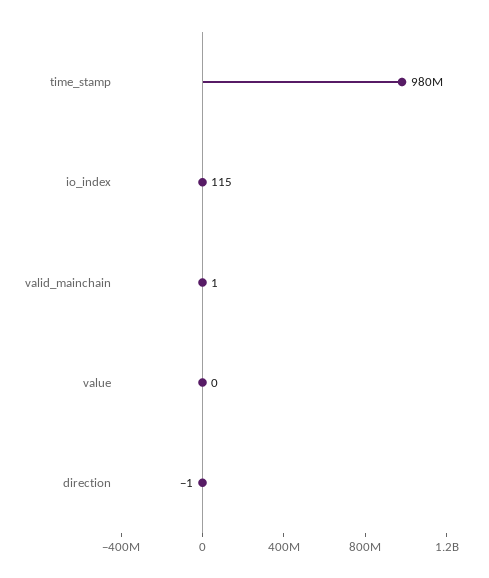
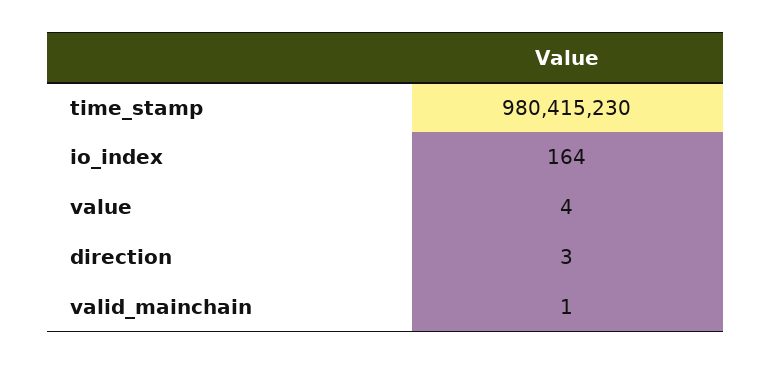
  {
    "time_stamp": 980415230,
-   "io_index": 115,
+   "io_index": 164,
    "valid_mainchain": 1,
-   "value": 0,
+   "value": 4,
-   "direction": -1
+   "direction": 3
  }

